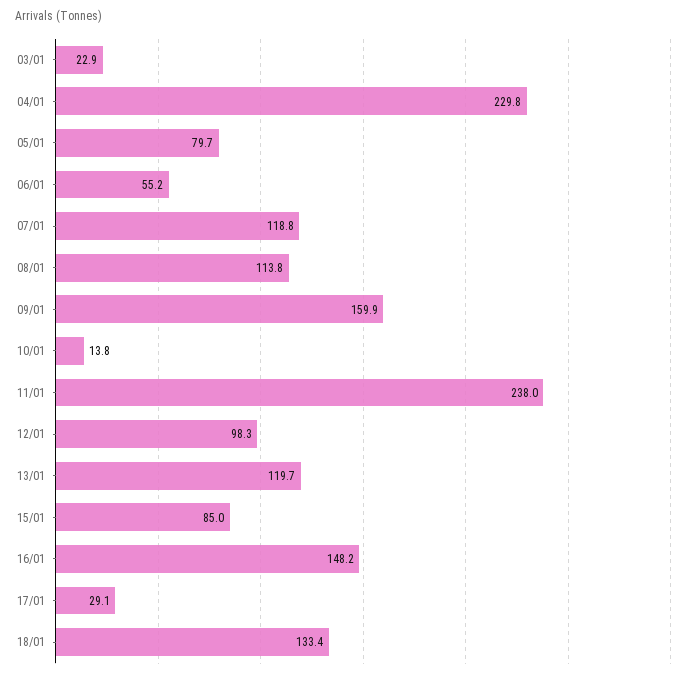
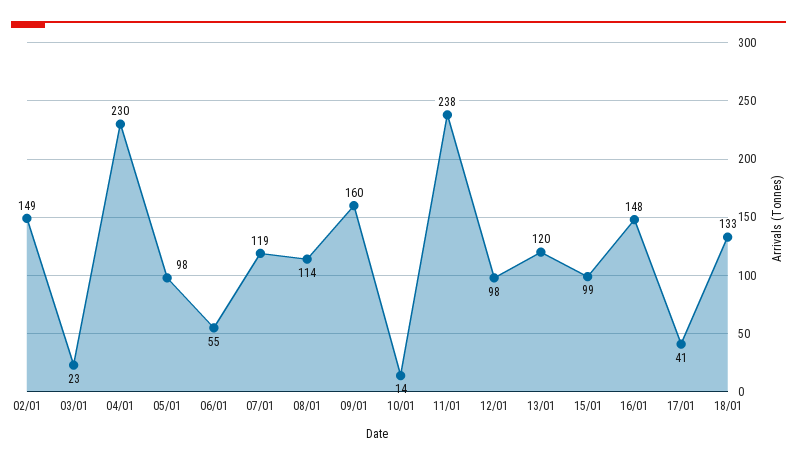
  {
    "03/01": 22.9,
    "04/01": 229.8,
-   "05/01": 79.7,
+   "05/01": 98,
    "06/01": 55.2,
    "07/01": 118.8,
    "08/01": 113.8,
    "09/01": 159.9,
    "10/01": 13.8,
    "11/01": 238,
    "12/01": 98.3,
    "13/01": 119.7,
-   "15/01": 85,
+   "15/01": 99,
    "16/01": 148.2,
-   "17/01": 29.1,
+   "17/01": 41,
-   "18/01": 133.4
+   "18/01": 133.4,
+   "02/01": 149
  }

